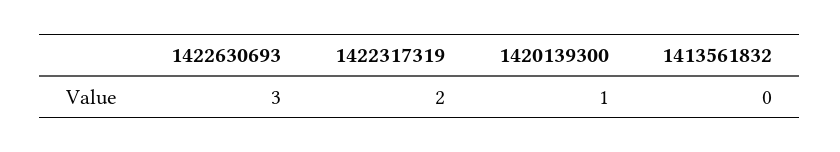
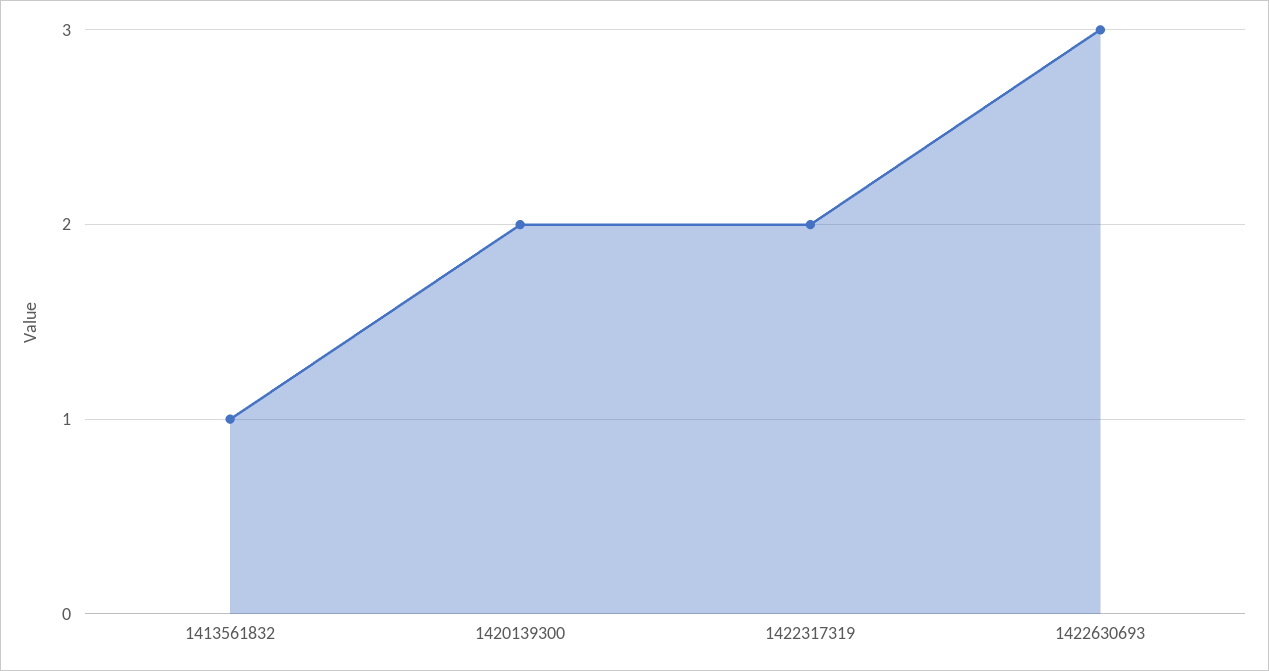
  {
    "1422630693": 3,
    "1422317319": 2,
-   "1420139300": 1,
+   "1420139300": 2,
-   "1413561832": 0
+   "1413561832": 1
  }

